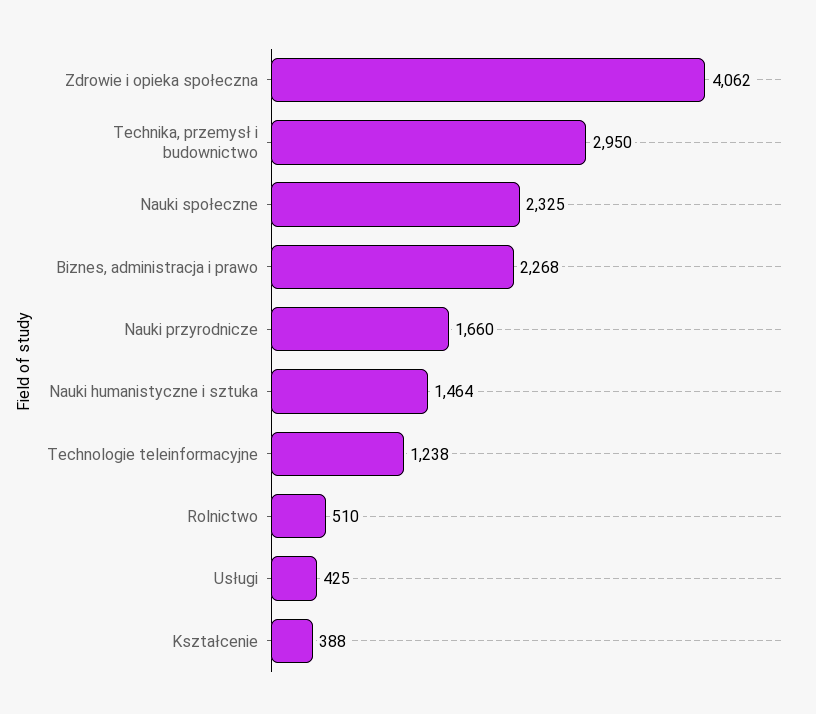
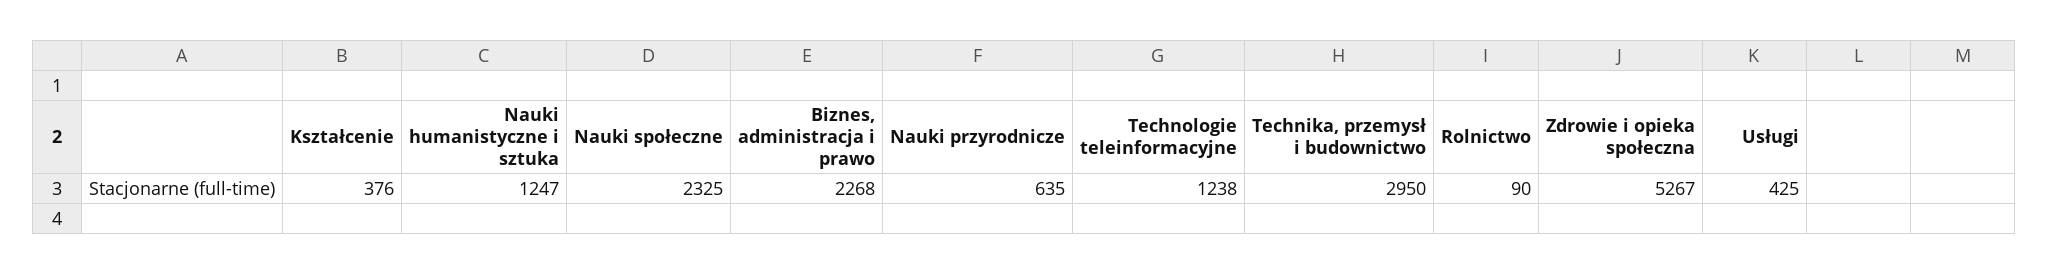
  {
-   "Zdrowie i opieka społeczna": 4062,
+   "Zdrowie i opieka społeczna": 5267,
    "Technika, przemysł i budownictwo": 2950,
    "Nauki społeczne": 2325,
    "Biznes, administracja i prawo": 2268,
-   "Nauki przyrodnicze": 1660,
+   "Nauki przyrodnicze": 635,
-   "Nauki humanistyczne i sztuka": 1464,
+   "Nauki humanistyczne i sztuka": 1247,
    "Technologie teleinformacyjne": 1238,
-   "Rolnictwo": 510,
+   "Rolnictwo": 90,
    "Usługi": 425,
-   "Kształcenie": 388
+   "Kształcenie": 376
  }

